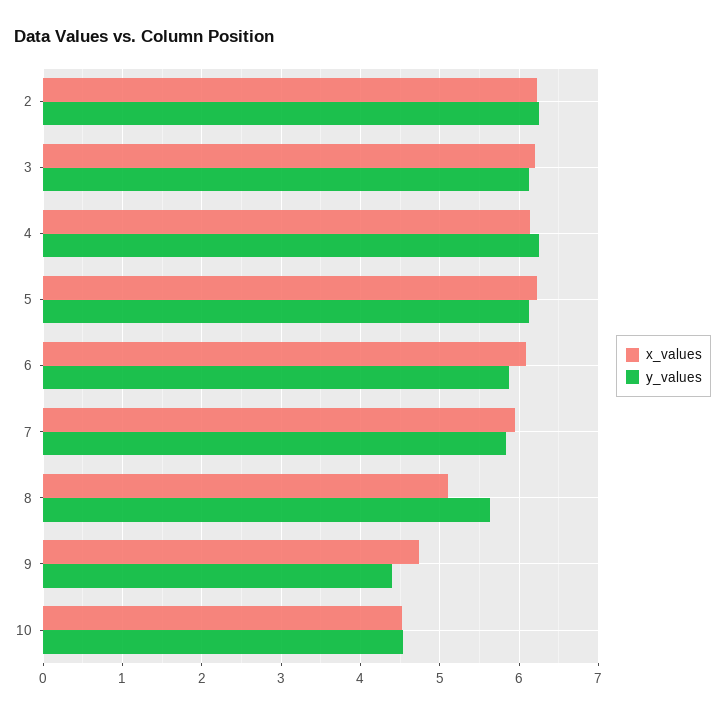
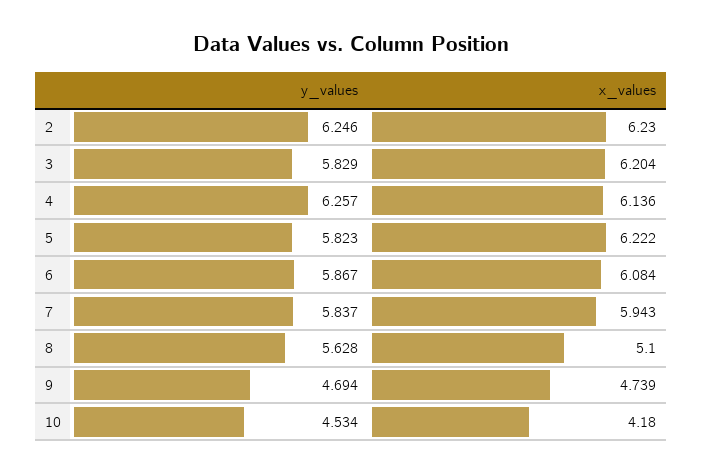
  {
    "x_values": {
      "2": 6.23,
      "3": 6.204,
      "4": 6.136,
      "5": 6.222,
      "6": 6.084,
      "7": 5.943,
      "8": 5.1,
      "9": 4.739,
-     "10": 4.5
+     "10": 4.18
    },
    "y_values": {
      "2": 6.246,
-     "3": 6.1,
+     "3": 5.829,
      "4": 6.257,
-     "5": 6.1,
+     "5": 5.823,
      "6": 5.867,
      "7": 5.837,
      "8": 5.628,
-     "9": 4.4,
+     "9": 4.694,
      "10": 4.534
    }
  }

